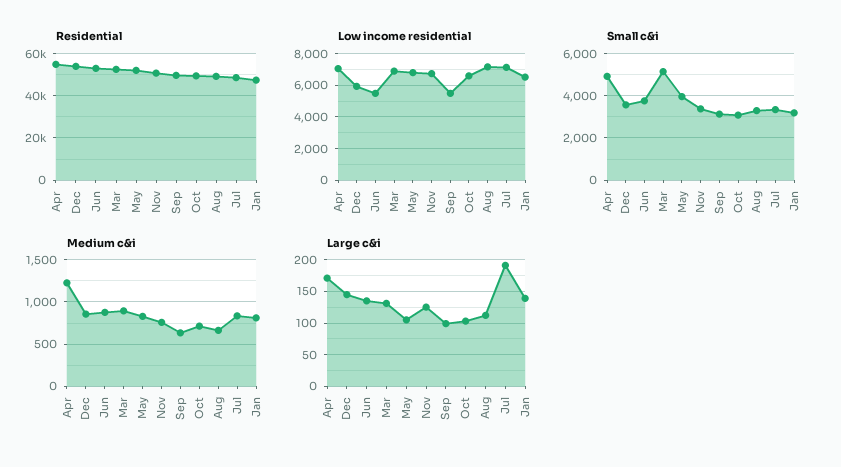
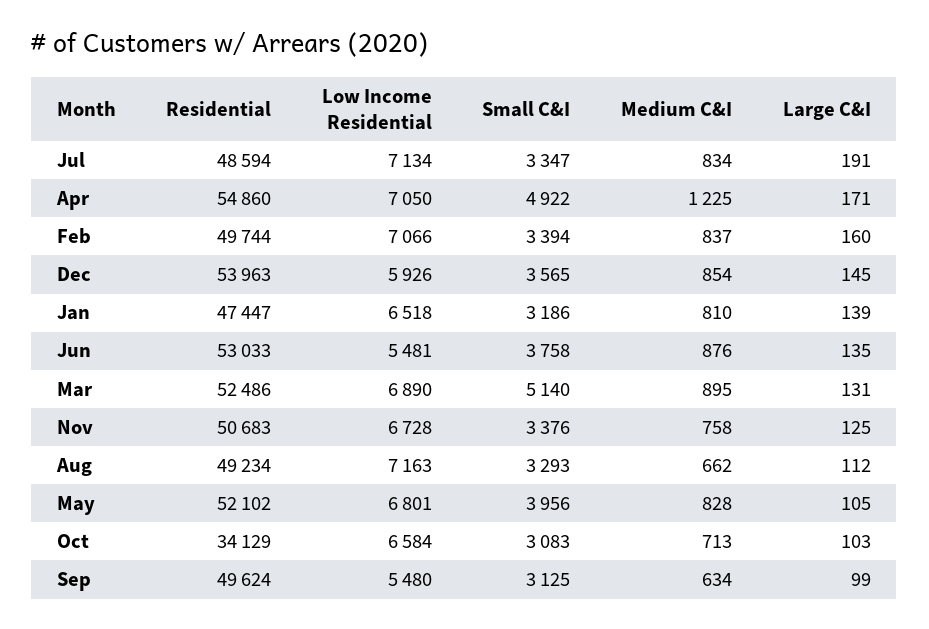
  {
    "Residential": {
      "Apr": 54860,
      "Dec": 53963,
      "Jun": 53033,
      "Mar": 52486,
      "May": 52102,
      "Nov": 50683,
      "Sep": 49624,
-     "Oct": 50000,
+     "Oct": 34129,
      "Aug": 49234,
      "Jul": 48594,
-     "Jan": 47447
+     "Jan": 47447,
+     "Feb": 49744
    },
    "Low income residential": {
      "Apr": 7050,
      "Dec": 5926,
      "Jun": 5481,
      "Mar": 6890,
      "May": 6801,
      "Nov": 6728,
      "Sep": 5480,
      "Oct": 6584,
      "Aug": 7163,
      "Jul": 7134,
-     "Jan": 6518
+     "Jan": 6518,
+     "Feb": 7066
    },
    "Small c&i": {
      "Apr": 4922,
      "Dec": 3565,
      "Jun": 3758,
      "Mar": 5140,
      "May": 3956,
      "Nov": 3376,
      "Sep": 3125,
      "Oct": 3083,
      "Aug": 3293,
      "Jul": 3347,
-     "Jan": 3186
+     "Jan": 3186,
+     "Feb": 3394
    },
    "Medium c&i": {
      "Apr": 1225,
      "Dec": 854,
      "Jun": 876,
      "Mar": 895,
      "May": 828,
      "Nov": 758,
      "Sep": 634,
      "Oct": 713,
      "Aug": 662,
      "Jul": 834,
-     "Jan": 810
+     "Jan": 810,
+     "Feb": 837
    },
    "Large c&i": {
      "Apr": 171,
      "Dec": 145,
      "Jun": 135,
      "Mar": 131,
      "May": 105,
      "Nov": 125,
      "Sep": 99,
      "Oct": 103,
      "Aug": 112,
      "Jul": 191,
-     "Jan": 139
+     "Jan": 139,
+     "Feb": 160
    }
  }

